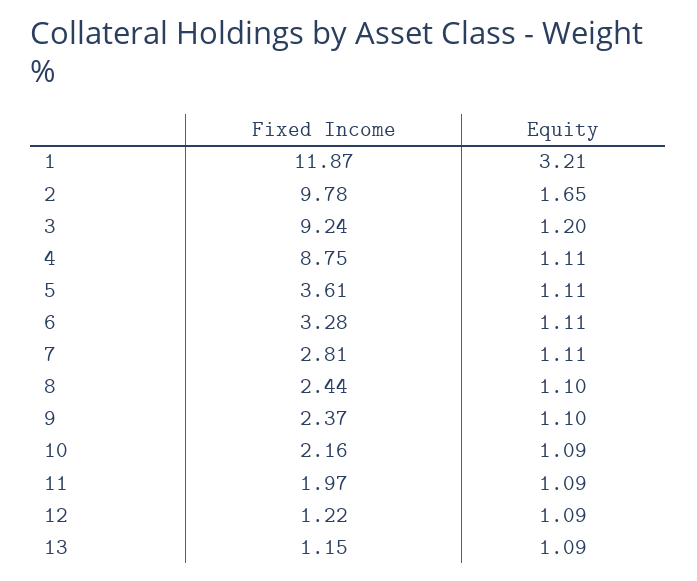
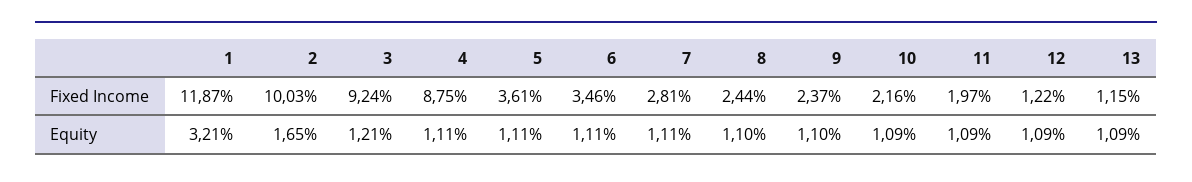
  {
    "Fixed Income": {
      "1": 11.87,
-     "2": 9.78,
+     "2": 10.03,
      "3": 9.24,
      "4": 8.75,
      "5": 3.61,
-     "6": 3.28,
+     "6": 3.46,
      "7": 2.81,
      "8": 2.44,
      "9": 2.37,
      "10": 2.16,
      "11": 1.97,
      "12": 1.22,
      "13": 1.15
    },
    "Equity": {
      "1": 3.21,
      "2": 1.65,
-     "3": 1.2,
+     "3": 1.21,
      "4": 1.11,
      "5": 1.11,
      "6": 1.11,
      "7": 1.11,
      "8": 1.1,
      "9": 1.1,
      "10": 1.09,
      "11": 1.09,
      "12": 1.09,
      "13": 1.09
    }
  }

